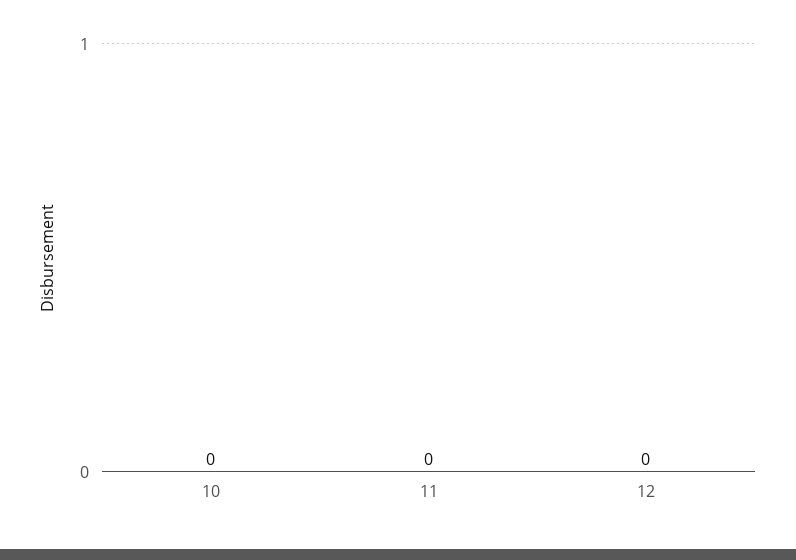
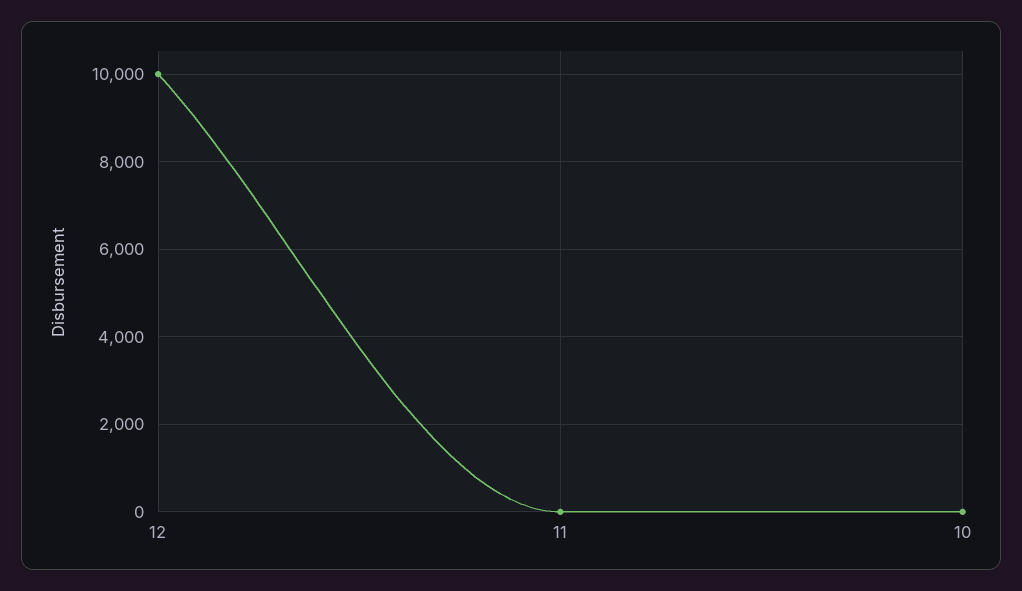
  {
    "10": 0,
    "11": 0,
-   "12": 0
+   "12": 10000
  }

